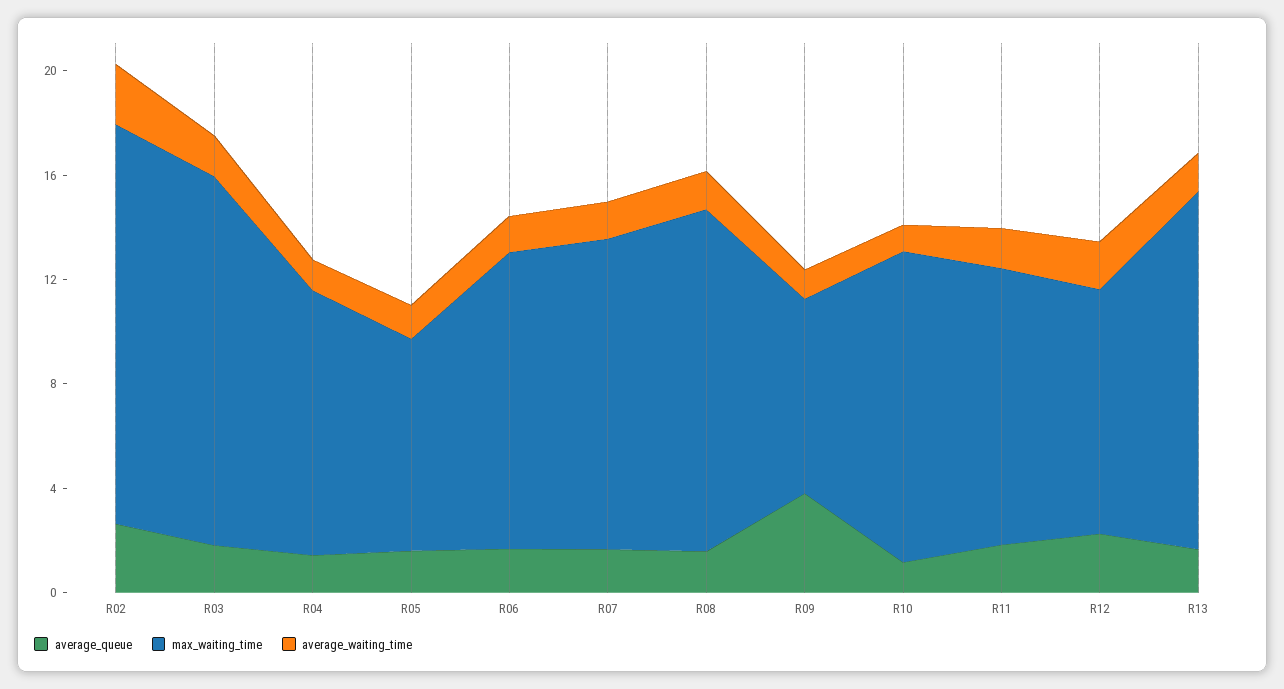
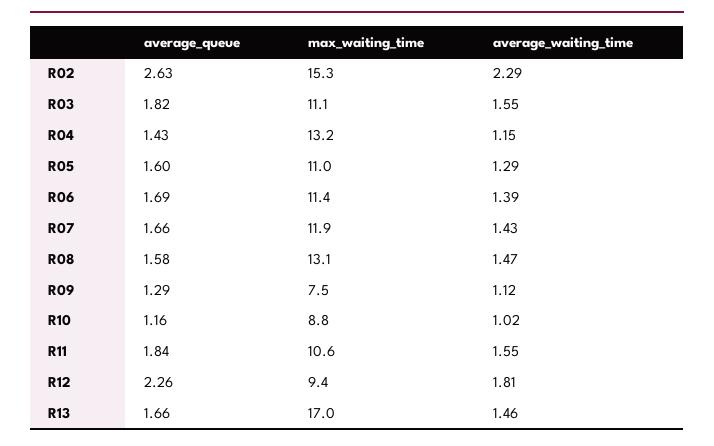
  {
    "average_queue": {
      "R02": 2.63,
      "R03": 1.82,
      "R04": 1.43,
      "R05": 1.6,
      "R06": 1.69,
      "R07": 1.66,
      "R08": 1.58,
-     "R09": 4,
+     "R09": 1.29,
      "R10": 1.16,
      "R11": 1.84,
      "R12": 2.26,
      "R13": 1.66
    },
    "max_waiting_time": {
      "R02": 15.3,
-     "R03": 14,
+     "R03": 11.1,
-     "R04": 10,
+     "R04": 13.2,
-     "R05": 8,
+     "R05": 11,
      "R06": 11.4,
      "R07": 11.9,
      "R08": 13.1,
      "R09": 7.5,
-     "R10": 12,
+     "R10": 8.8,
      "R11": 10.6,
      "R12": 9.4,
-     "R13": 14
+     "R13": 17
    },
    "average_waiting_time": {
      "R02": 2.29,
      "R03": 1.55,
      "R04": 1.15,
      "R05": 1.29,
      "R06": 1.39,
      "R07": 1.43,
      "R08": 1.47,
      "R09": 1.12,
      "R10": 1.02,
      "R11": 1.55,
      "R12": 1.81,
      "R13": 1.46
    }
  }

